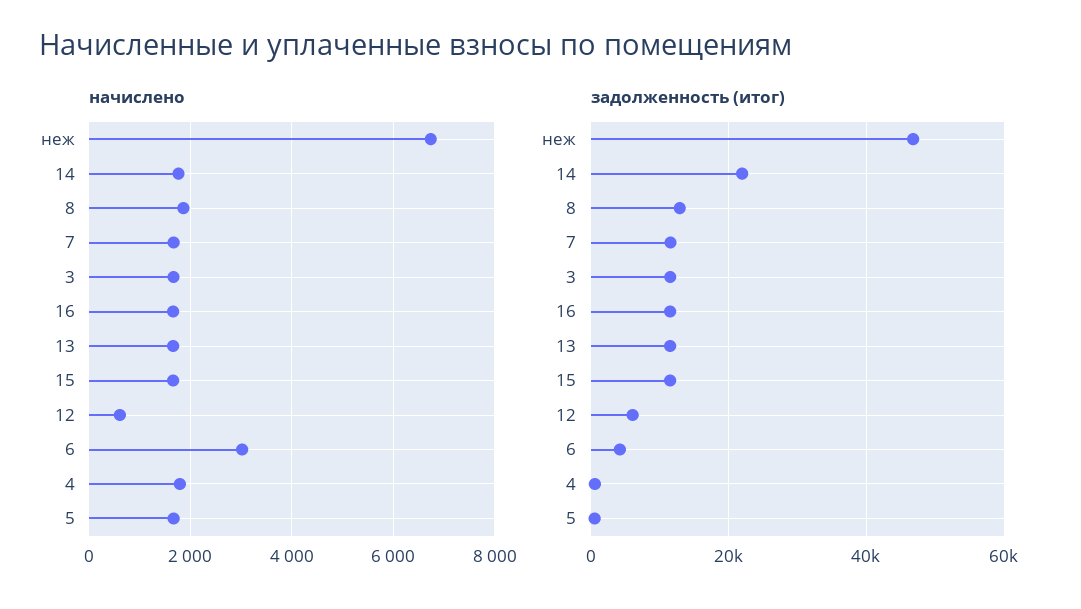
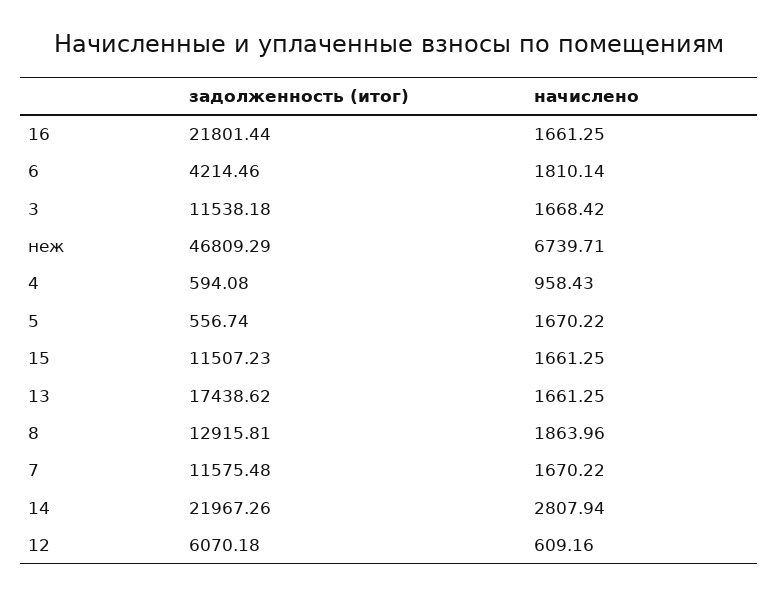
  {
    "начислено": {
      "неж": 6739.71,
-     "14": 1800,
+     "14": 2807.94,
      "8": 1863.96,
      "7": 1670.22,
      "3": 1668.42,
      "16": 1661.25,
      "13": 1661.25,
      "15": 1661.25,
      "12": 609.16,
-     "6": 3000,
+     "6": 1810.14,
-     "4": 1800,
+     "4": 958.43,
      "5": 1670.22
    },
    "задолженность (итог)": {
      "неж": 46809.29,
      "14": 21967.26,
      "8": 12915.81,
      "7": 11575.48,
      "3": 11538.18,
-     "16": 12000,
+     "16": 21801.44,
-     "13": 12000,
+     "13": 17438.62,
      "15": 11507.23,
      "12": 6070.18,
      "6": 4214.46,
      "4": 594.08,
      "5": 556.74
    }
  }

